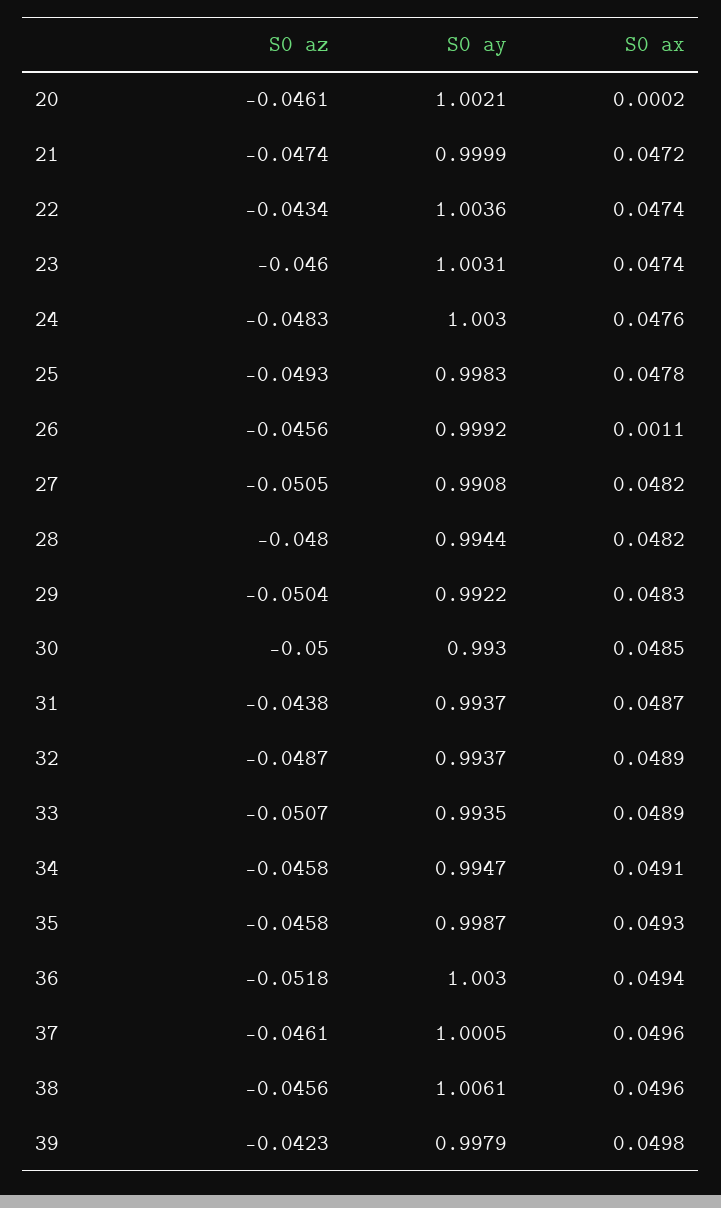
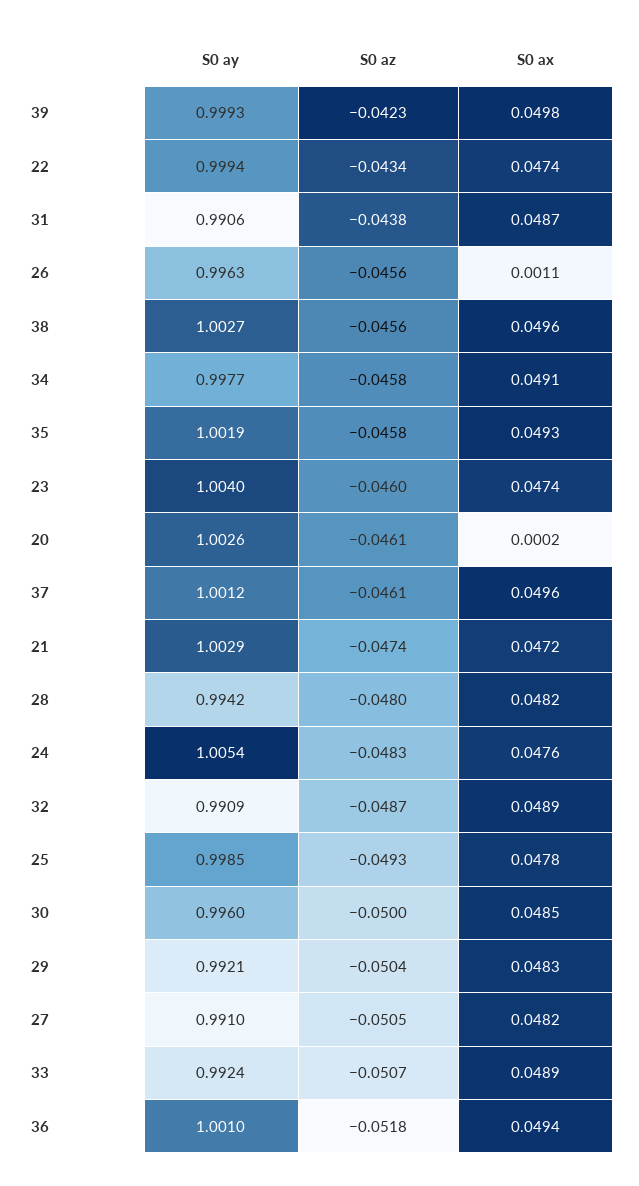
  {
    "S0 az": {
      "20": -0.0461,
      "21": -0.0474,
      "22": -0.0434,
      "23": -0.046,
      "24": -0.0483,
      "25": -0.0493,
      "26": -0.0456,
      "27": -0.0505,
      "28": -0.048,
      "29": -0.0504,
      "30": -0.05,
      "31": -0.0438,
      "32": -0.0487,
      "33": -0.0507,
      "34": -0.0458,
      "35": -0.0458,
      "36": -0.0518,
      "37": -0.0461,
      "38": -0.0456,
      "39": -0.0423
    },
    "S0 ay": {
-     "20": 1.0021,
+     "20": 1.0026,
-     "21": 0.9999,
+     "21": 1.0029,
-     "22": 1.0036,
+     "22": 0.9994,
-     "23": 1.0031,
+     "23": 1.004,
-     "24": 1.003,
+     "24": 1.0054,
-     "25": 0.9983,
+     "25": 0.9985,
-     "26": 0.9992,
+     "26": 0.9963,
-     "27": 0.9908,
+     "27": 0.991,
-     "28": 0.9944,
+     "28": 0.9942,
-     "29": 0.9922,
+     "29": 0.9921,
-     "30": 0.993,
+     "30": 0.996,
-     "31": 0.9937,
+     "31": 0.9906,
-     "32": 0.9937,
+     "32": 0.9909,
-     "33": 0.9935,
+     "33": 0.9924,
-     "34": 0.9947,
+     "34": 0.9977,
-     "35": 0.9987,
+     "35": 1.0019,
-     "36": 1.003,
+     "36": 1.001,
-     "37": 1.0005,
+     "37": 1.0012,
-     "38": 1.0061,
+     "38": 1.0027,
-     "39": 0.9979
+     "39": 0.9993
    },
    "S0 ax": {
      "20": 0.0002,
      "21": 0.0472,
      "22": 0.0474,
      "23": 0.0474,
      "24": 0.0476,
      "25": 0.0478,
      "26": 0.0011,
      "27": 0.0482,
      "28": 0.0482,
      "29": 0.0483,
      "30": 0.0485,
      "31": 0.0487,
      "32": 0.0489,
      "33": 0.0489,
      "34": 0.0491,
      "35": 0.0493,
      "36": 0.0494,
      "37": 0.0496,
      "38": 0.0496,
      "39": 0.0498
    }
  }

